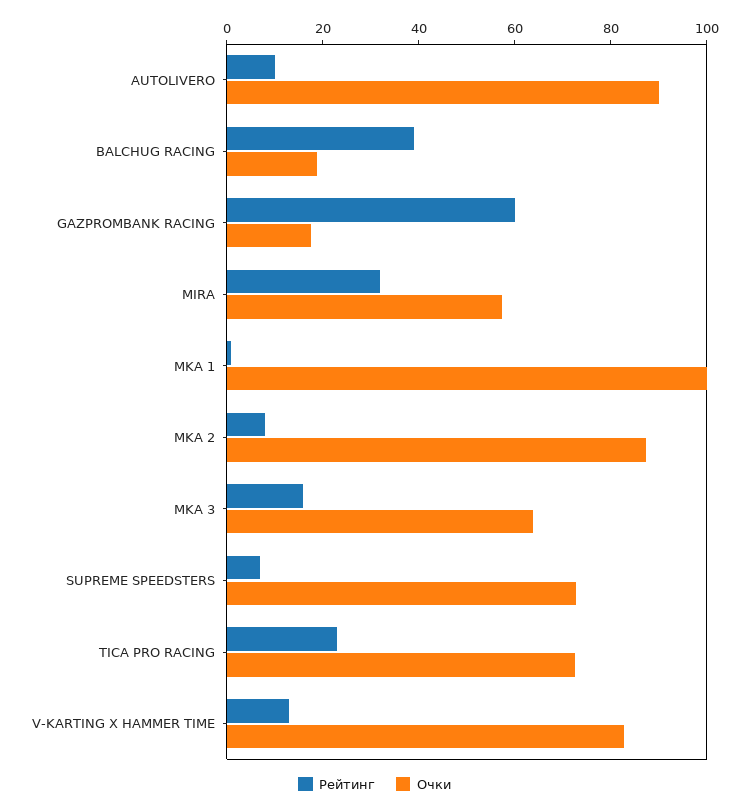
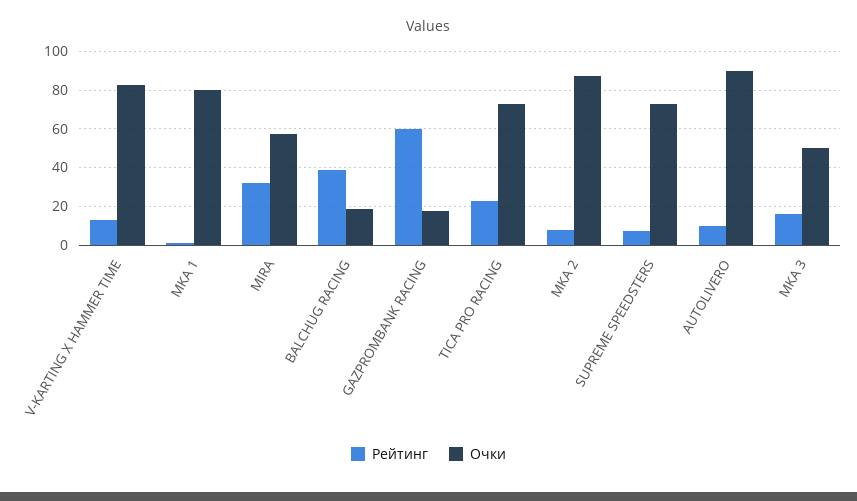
  {
    "Рейтинг": {
      "AUTOLIVERO": 10,
      "BALCHUG RACING": 40,
      "GAZPROMBANK RACING": 60,
      "MIRA": 30,
      "MKA 1": 0,
      "MKA 2": 10,
      "MKA 3": 15,
      "SUPREME SPEEDSTERS": 5,
      "TICA PRO RACING": 25,
      "V-KARTING X HAMMER TIME": 15
    },
    "Очки": {
      "AUTOLIVERO": 90,
      "BALCHUG RACING": 20,
      "GAZPROMBANK RACING": 20,
      "MIRA": 55,
-     "MKA 1": 100,
+     "MKA 1": 80,
      "MKA 2": 85,
-     "MKA 3": 65,
+     "MKA 3": 50,
      "SUPREME SPEEDSTERS": 75,
      "TICA PRO RACING": 75,
      "V-KARTING X HAMMER TIME": 85
    }
  }

